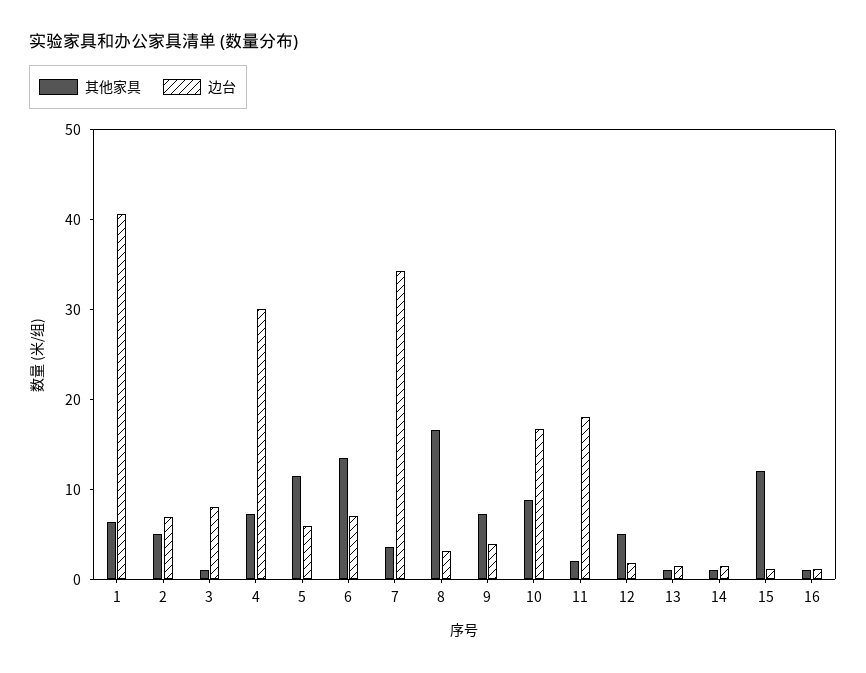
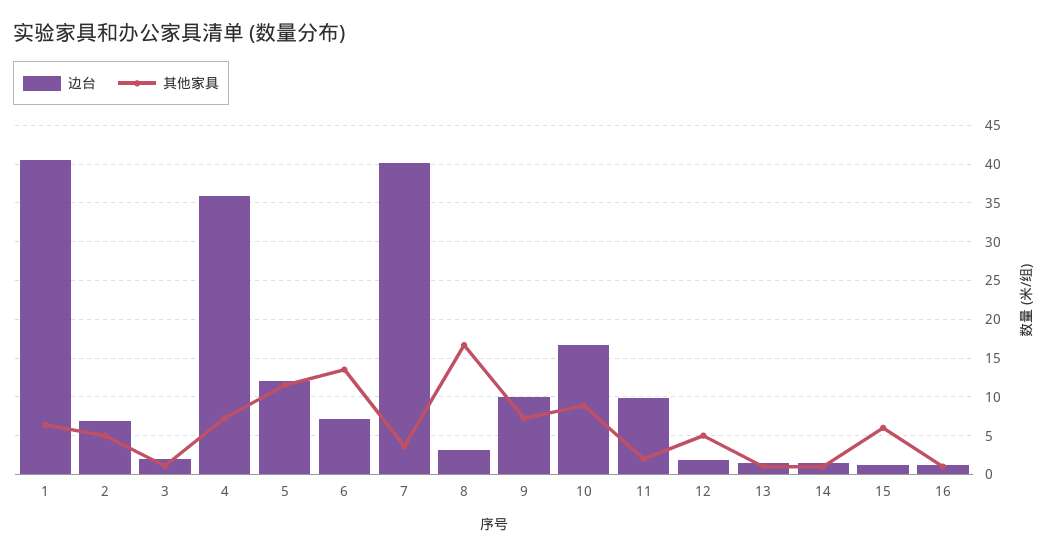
  {
    "其他家具": {
      "1": 6,
      "2": 5,
      "3": 1,
      "4": 7,
      "5": 12,
      "6": 14,
      "7": 4,
      "8": 17,
      "9": 7,
      "10": 9,
      "11": 2,
      "12": 5,
      "13": 1,
      "14": 1,
-     "15": 12,
+     "15": 6,
      "16": 1
    },
    "边台": {
      "1": 41,
      "2": 7,
-     "3": 8,
+     "3": 2,
-     "4": 30,
+     "4": 36,
-     "5": 6,
+     "5": 12,
      "6": 7,
-     "7": 34,
+     "7": 40,
      "8": 3,
-     "9": 4,
+     "9": 10,
      "10": 17,
-     "11": 18,
+     "11": 10,
      "12": 2,
      "13": 2,
      "14": 2,
      "15": 1,
      "16": 1
    }
  }

